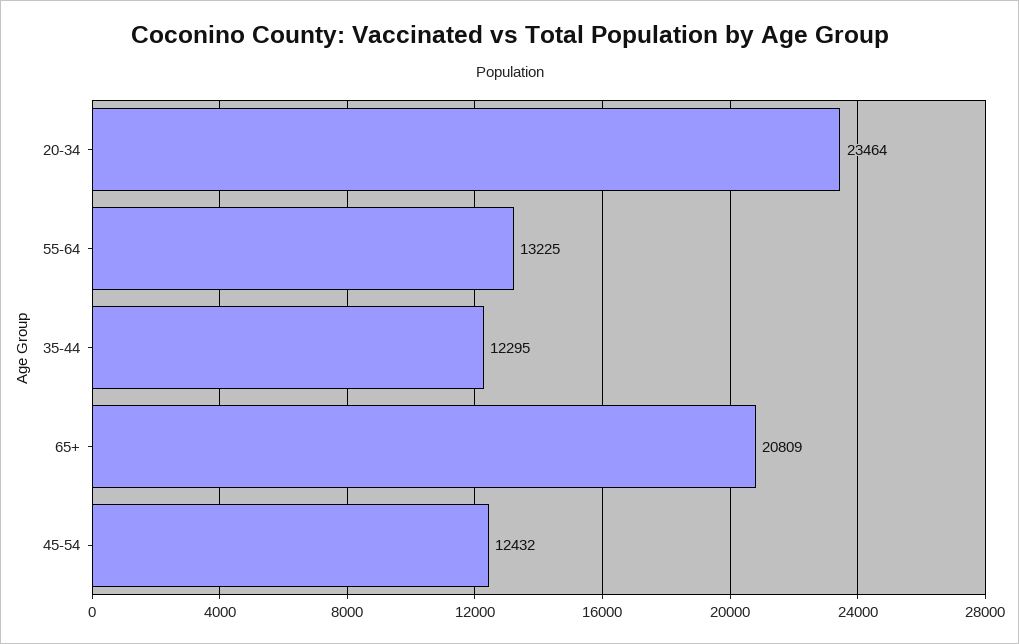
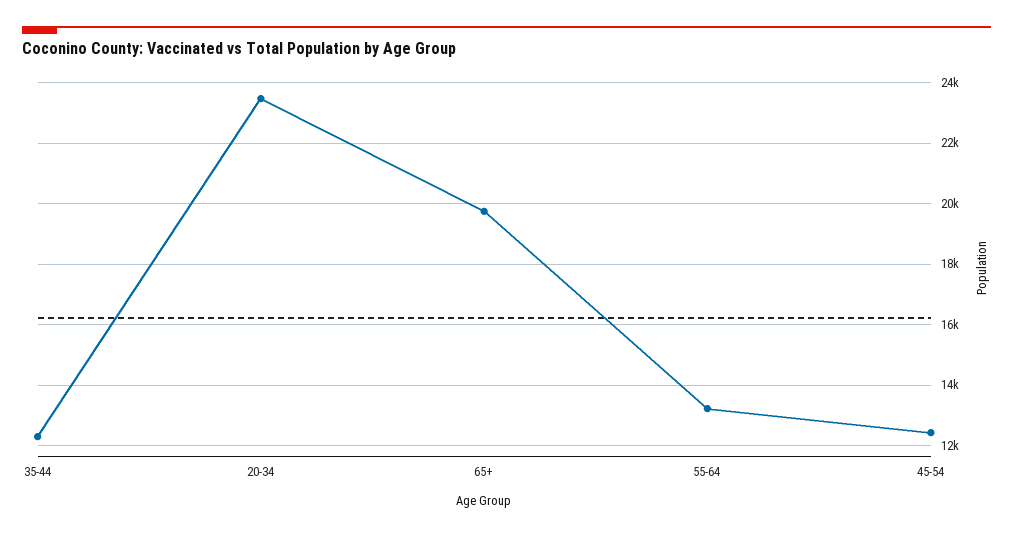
  {
    "20-34": 23464,
    "55-64": 13225,
    "35-44": 12295,
-   "65+": 20809,
+   "65+": 19800,
    "45-54": 12432
  }

